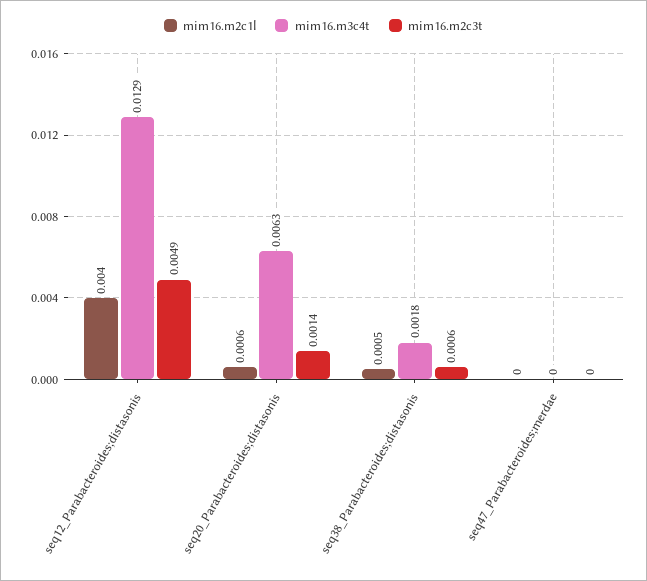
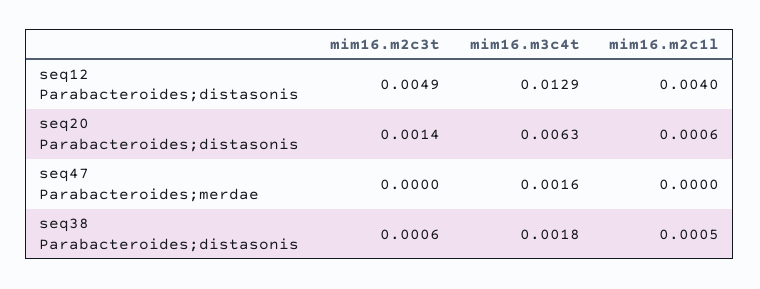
  {
    "mim16.m2c1l": {
      "seq12_Parabacteroides;distasonis": 0.004,
      "seq20_Parabacteroides;distasonis": 0.0006,
      "seq38_Parabacteroides;distasonis": 0.0005,
      "seq47_Parabacteroides;merdae": 0
    },
    "mim16.m3c4t": {
      "seq12_Parabacteroides;distasonis": 0.0129,
      "seq20_Parabacteroides;distasonis": 0.0063,
      "seq38_Parabacteroides;distasonis": 0.0018,
-     "seq47_Parabacteroides;merdae": 0
+     "seq47_Parabacteroides;merdae": 0.0016
    },
    "mim16.m2c3t": {
      "seq12_Parabacteroides;distasonis": 0.0049,
      "seq20_Parabacteroides;distasonis": 0.0014,
      "seq38_Parabacteroides;distasonis": 0.0006,
      "seq47_Parabacteroides;merdae": 0
    }
  }

